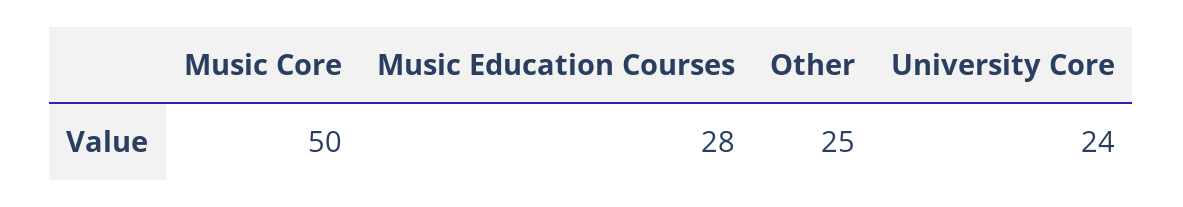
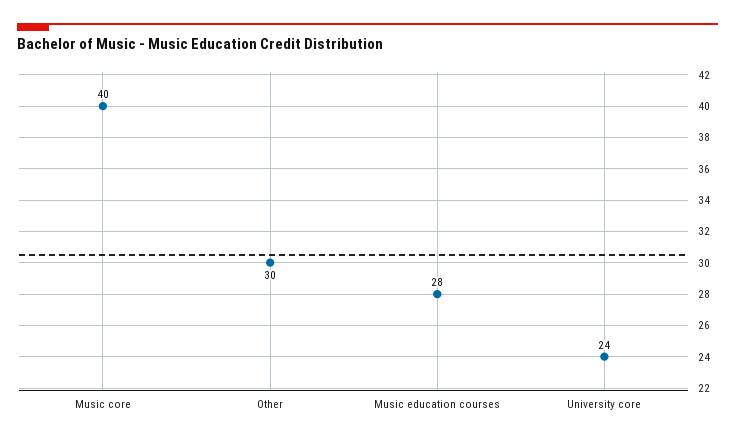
  {
-   "Music Core": 50,
+   "Music Core": 40,
    "Music Education Courses": 28,
-   "Other": 25,
+   "Other": 30,
    "University Core": 24
  }

